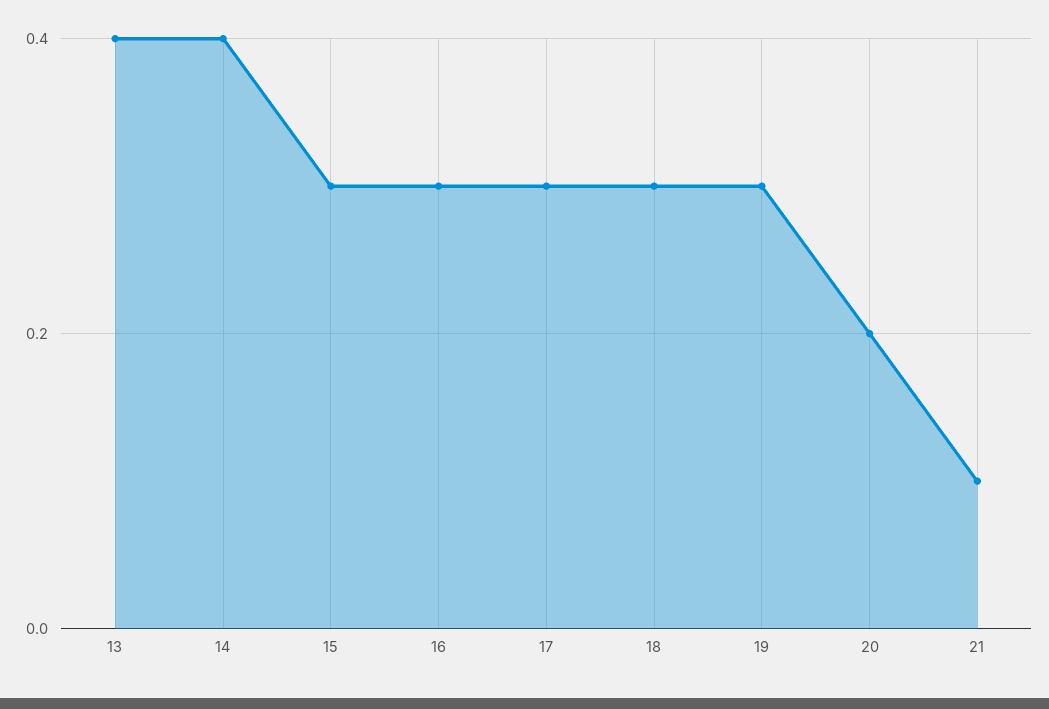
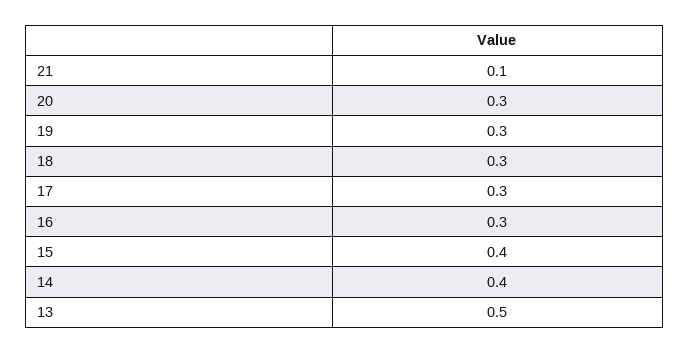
  {
-   "13": 0.4,
+   "13": 0.5,
    "14": 0.4,
-   "15": 0.3,
+   "15": 0.4,
    "16": 0.3,
    "17": 0.3,
    "18": 0.3,
    "19": 0.3,
-   "20": 0.2,
+   "20": 0.3,
    "21": 0.1
  }

